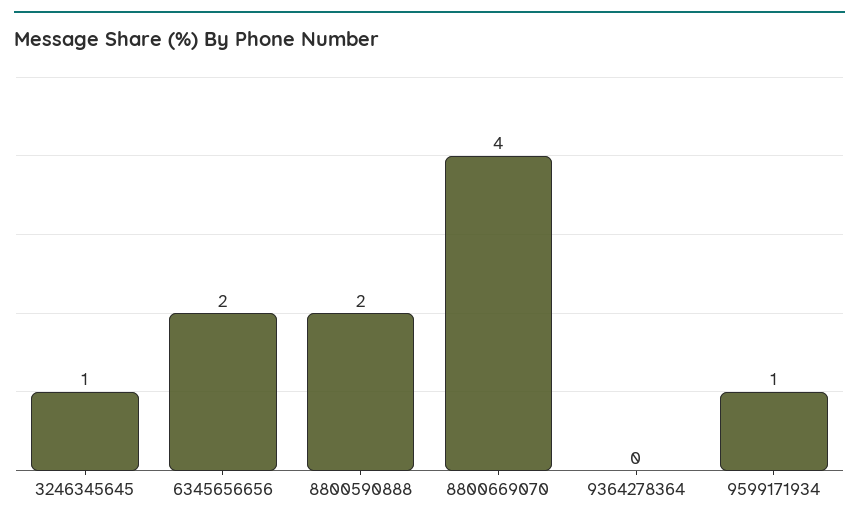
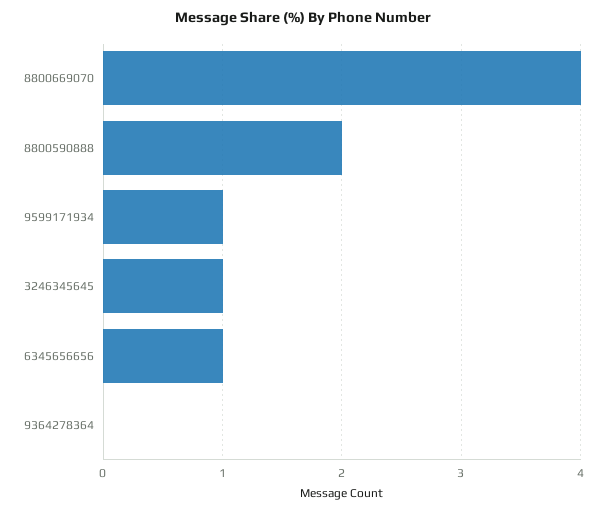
  {
    "3246345645": 1,
-   "6345656656": 2,
+   "6345656656": 1,
    "8800590888": 2,
    "8800669070": 4,
    "9364278364": 0,
    "9599171934": 1
  }

